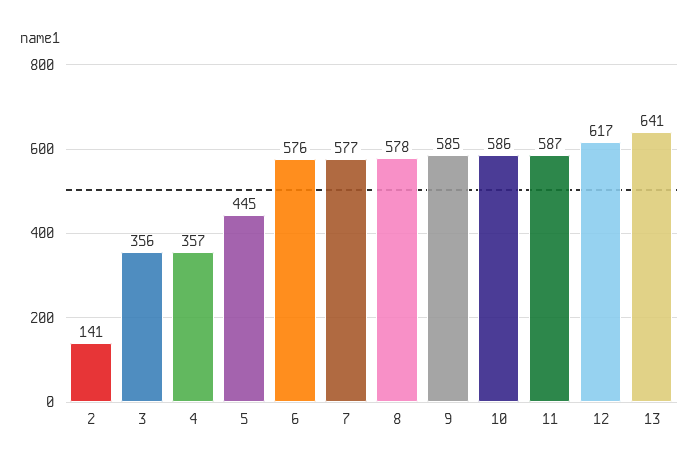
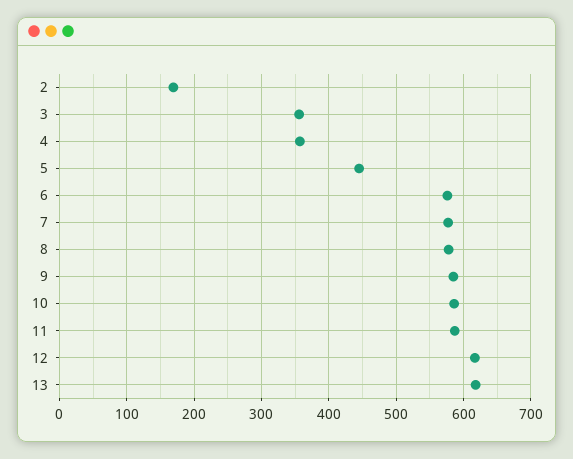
  {
-   "2": 141,
+   "2": 170,
    "3": 356,
    "4": 357,
    "5": 445,
    "6": 576,
    "7": 577,
    "8": 578,
    "9": 585,
    "10": 586,
    "11": 587,
    "12": 617,
-   "13": 641
+   "13": 620
  }

